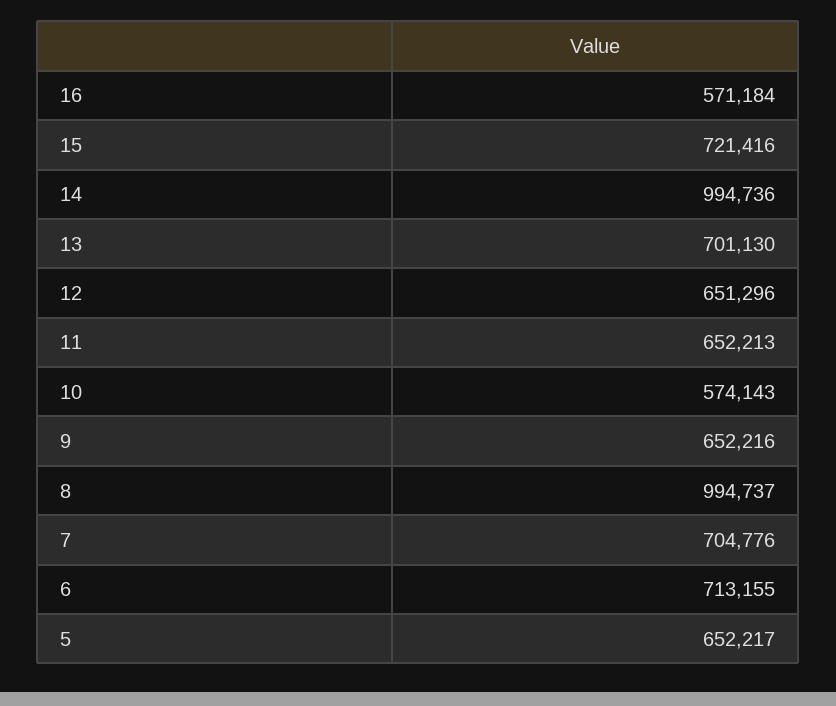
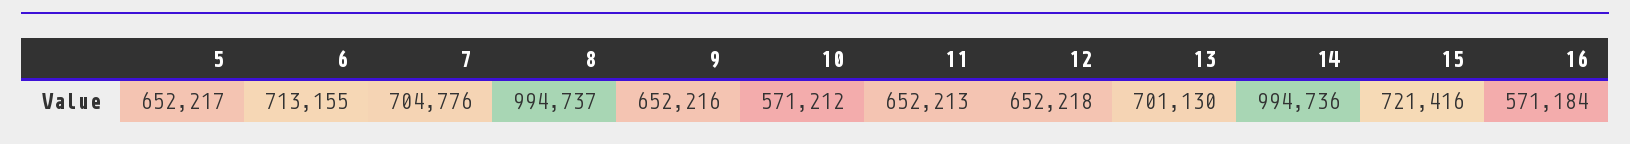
  {
    "16": 571184,
    "15": 721416,
    "14": 994736,
    "13": 701130,
-   "12": 651296,
+   "12": 652218,
    "11": 652213,
-   "10": 574143,
+   "10": 571212,
    "9": 652216,
    "8": 994737,
    "7": 704776,
    "6": 713155,
    "5": 652217
  }

